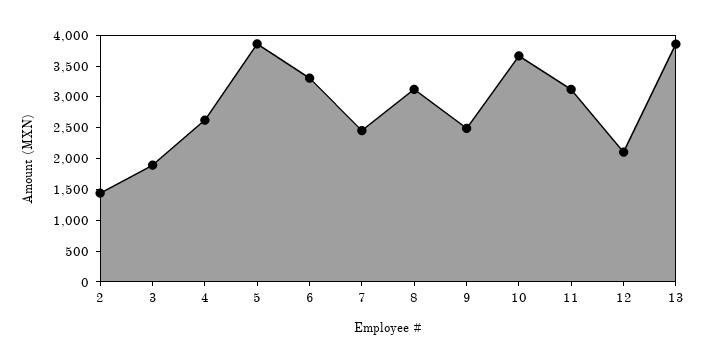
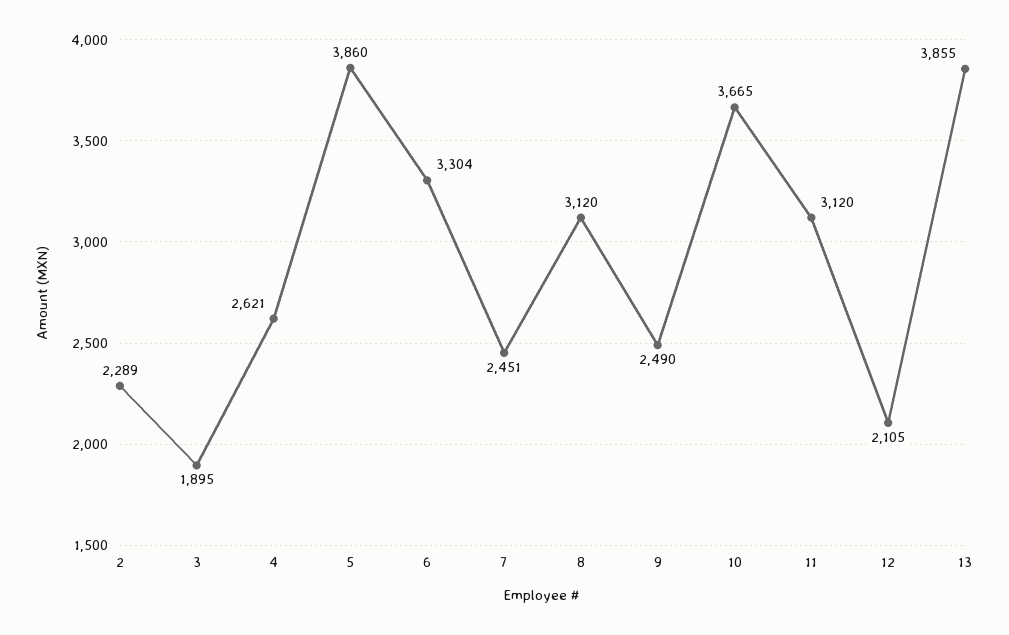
  {
-   "2": 1500,
+   "2": 2289,
    "3": 1895,
    "4": 2621,
    "5": 3860,
    "6": 3304,
    "7": 2451,
    "8": 3120,
    "9": 2490,
    "10": 3665,
    "11": 3120,
    "12": 2105,
    "13": 3855
  }

